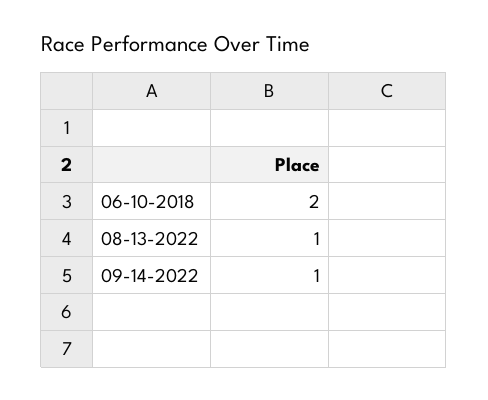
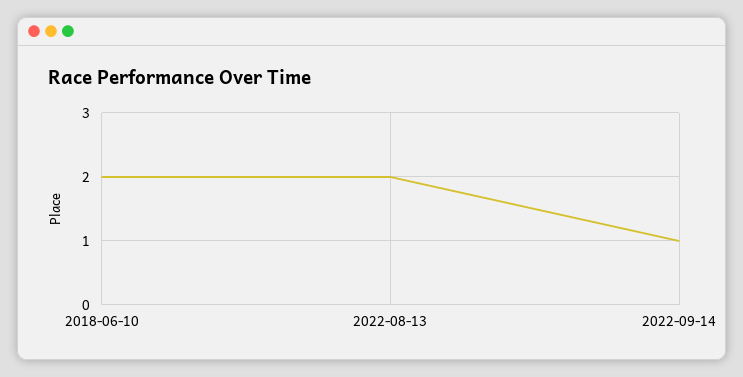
  {
    "06-10-2018": 2,
-   "08-13-2022": 1,
+   "08-13-2022": 2,
    "09-14-2022": 1
  }

